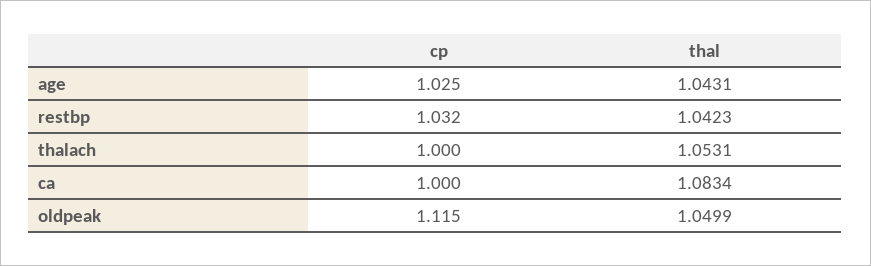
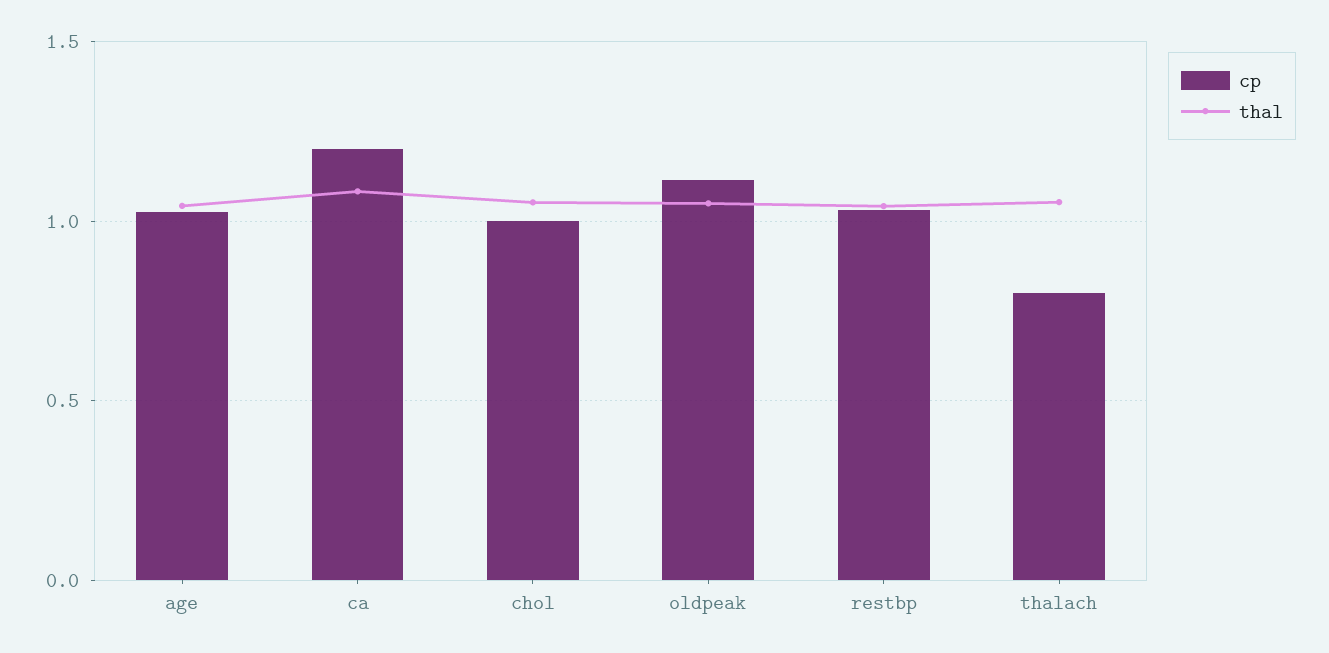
  {
    "cp": {
      "age": 1.025,
      "restbp": 1.032,
-     "thalach": 1,
+     "thalach": 0.8,
-     "ca": 1,
+     "ca": 1.2,
-     "oldpeak": 1.115
+     "oldpeak": 1.115,
+     "chol": 1
    },
    "thal": {
      "age": 1.0431,
      "restbp": 1.0423,
      "thalach": 1.0531,
      "ca": 1.0834,
-     "oldpeak": 1.0499
+     "oldpeak": 1.0499,
+     "chol": 1.05
    }
  }

